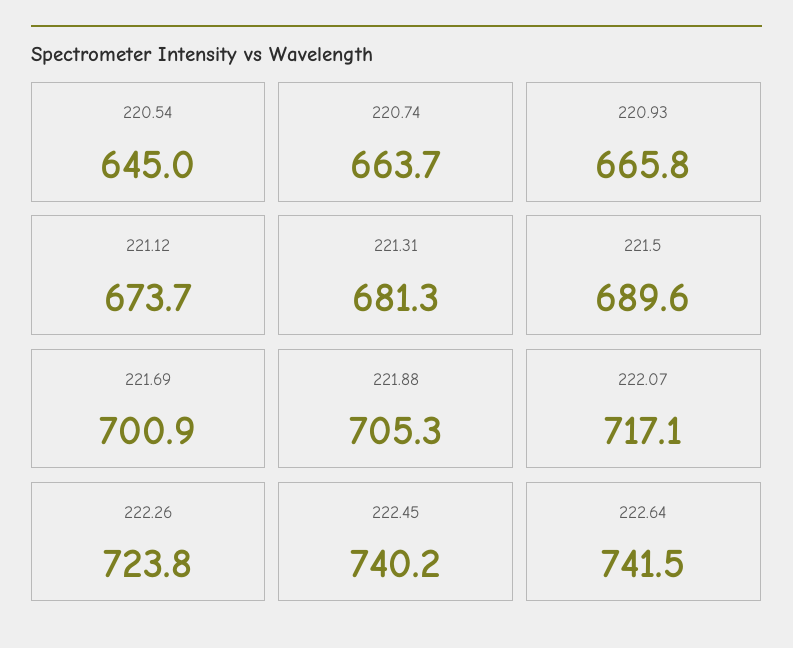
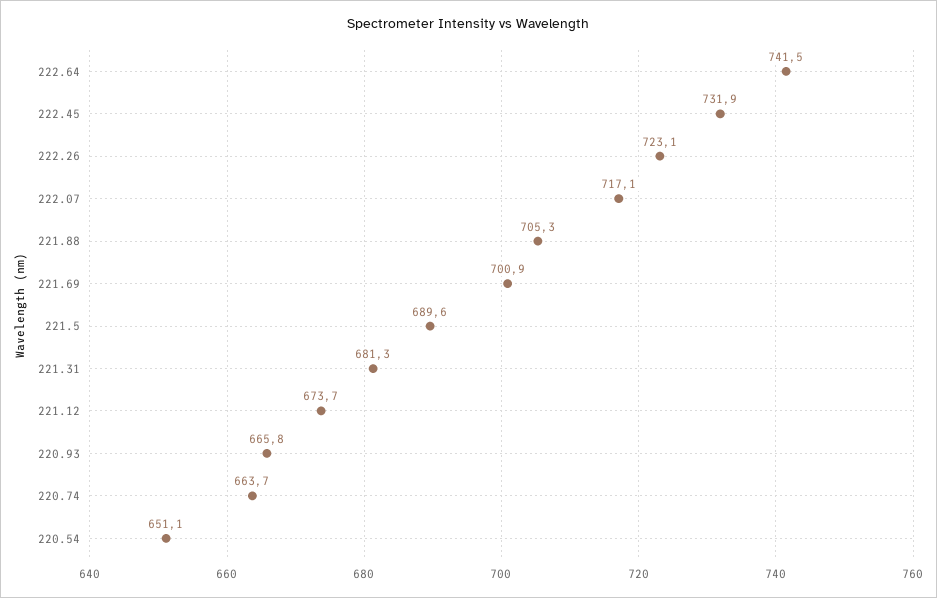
  {
-   "220.54": 645,
+   "220.54": 651.1,
    "220.74": 663.7,
    "220.93": 665.8,
    "221.12": 673.7,
    "221.31": 681.3,
    "221.5": 689.6,
    "221.69": 700.9,
    "221.88": 705.3,
    "222.07": 717.1,
-   "222.26": 723.8,
+   "222.26": 723.1,
-   "222.45": 740.2,
+   "222.45": 731.9,
    "222.64": 741.5
  }

